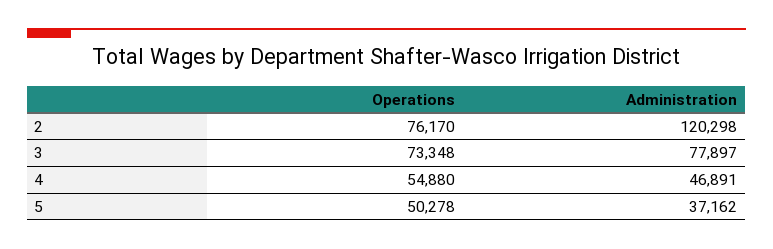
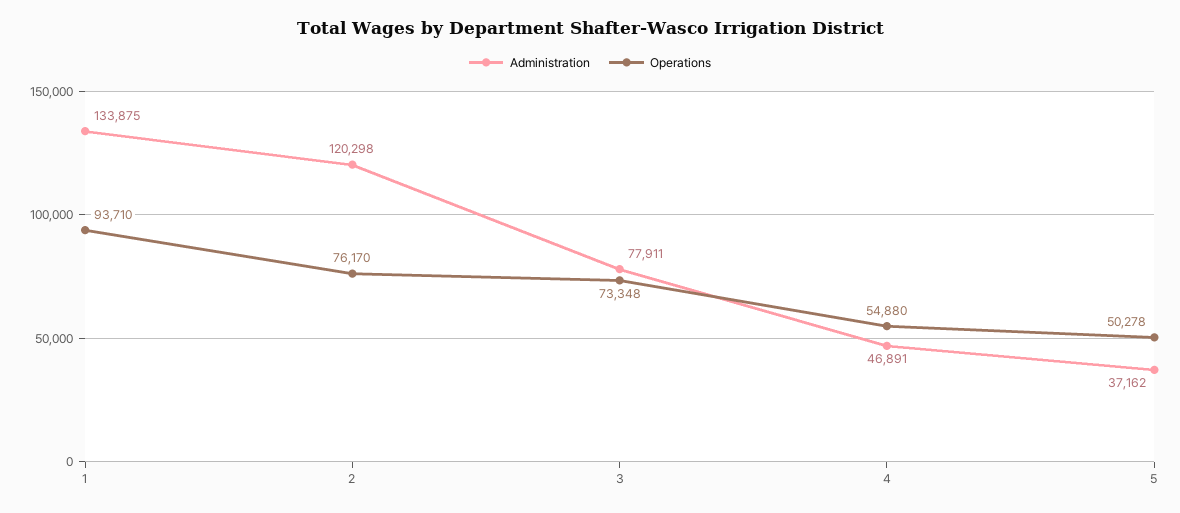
  {
    "Operations": {
      "2": 76170,
      "3": 73348,
      "4": 54880,
-     "5": 50278
+     "5": 50278,
+     "1": 93710
    },
    "Administration": {
      "2": 120298,
-     "3": 77897,
+     "3": 77911,
      "4": 46891,
-     "5": 37162
+     "5": 37162,
+     "1": 133875
    }
  }

